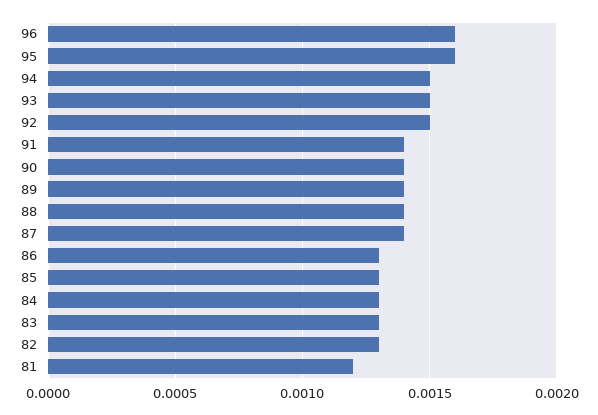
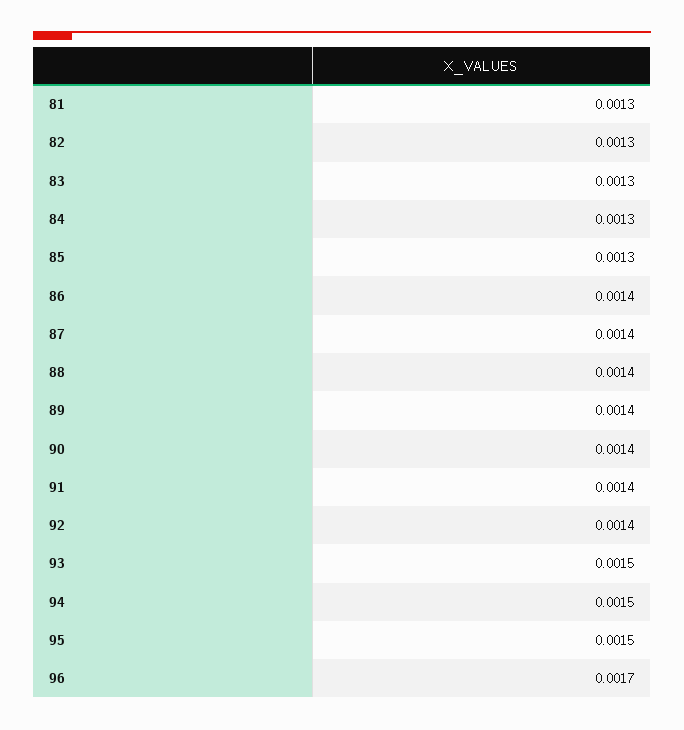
  {
-   "96": 0.0016,
+   "96": 0.0017,
-   "95": 0.0016,
+   "95": 0.0015,
    "94": 0.0015,
    "93": 0.0015,
-   "92": 0.0015,
+   "92": 0.0014,
    "91": 0.0014,
    "90": 0.0014,
    "89": 0.0014,
    "88": 0.0014,
    "87": 0.0014,
-   "86": 0.0013,
+   "86": 0.0014,
    "85": 0.0013,
    "84": 0.0013,
    "83": 0.0013,
    "82": 0.0013,
-   "81": 0.0012
+   "81": 0.0013
  }

